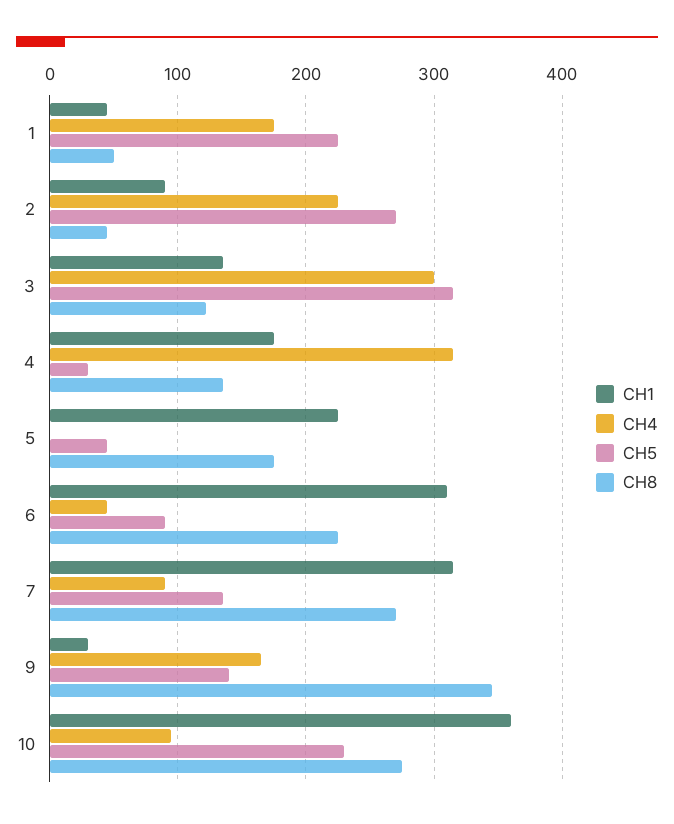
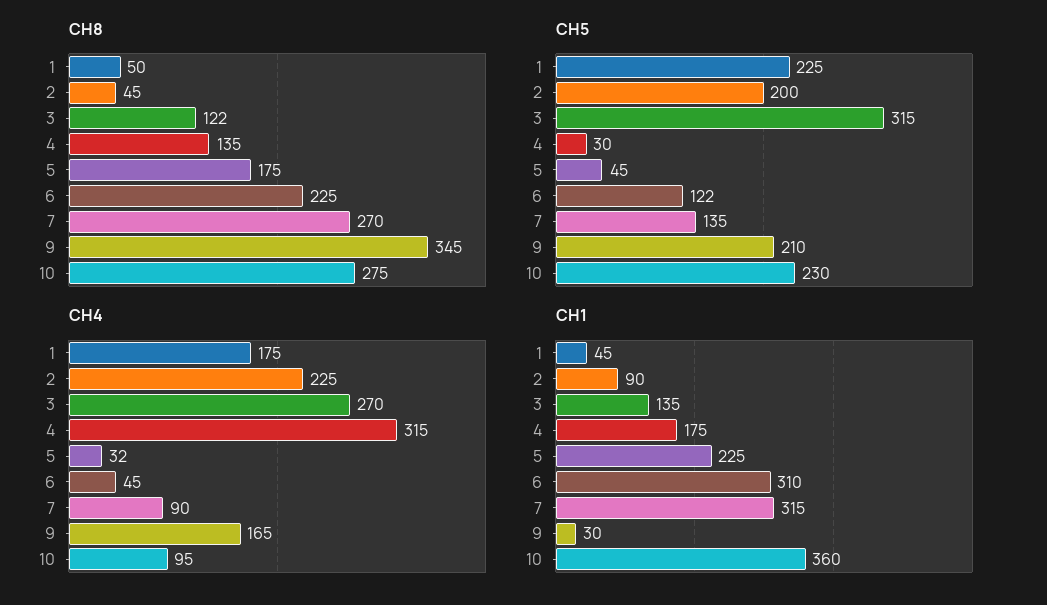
  {
    "CH1": {
      "1": 45,
      "2": 90,
      "3": 135,
      "4": 175,
      "5": 225,
      "6": 310,
      "7": 315,
      "9": 30,
      "10": 360
    },
    "CH4": {
      "1": 175,
      "2": 225,
-     "3": 300,
+     "3": 270,
      "4": 315,
-     "5": 0,
+     "5": 32,
      "6": 45,
      "7": 90,
      "9": 165,
      "10": 95
    },
    "CH5": {
      "1": 225,
-     "2": 270,
+     "2": 200,
      "3": 315,
      "4": 30,
      "5": 45,
-     "6": 90,
+     "6": 122,
      "7": 135,
-     "9": 140,
+     "9": 210,
      "10": 230
    },
    "CH8": {
      "1": 50,
      "2": 45,
      "3": 122,
      "4": 135,
      "5": 175,
      "6": 225,
      "7": 270,
      "9": 345,
      "10": 275
    }
  }

